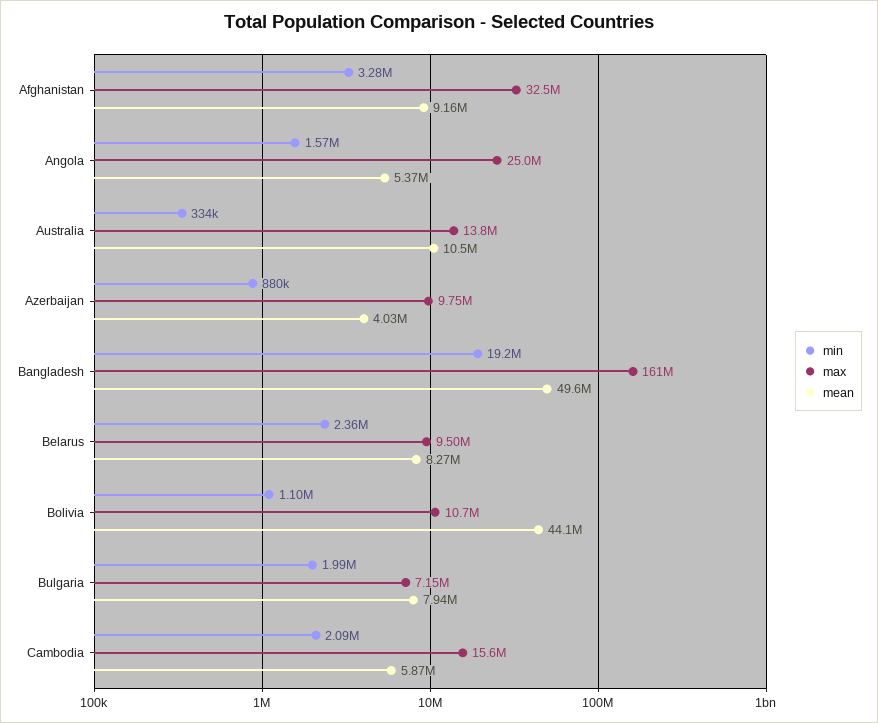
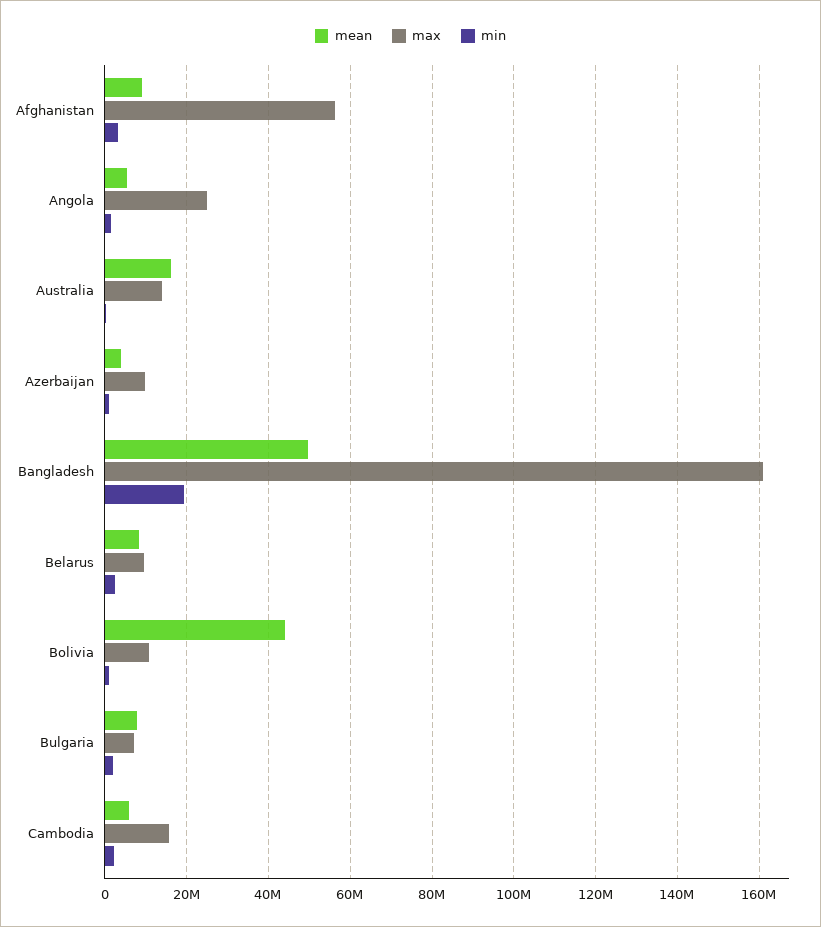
  {
    "min": {
      "Afghanistan": 3280000,
      "Angola": 1570000,
      "Australia": 334000,
      "Azerbaijan": 880000,
      "Bangladesh": 19200000,
      "Belarus": 2360000,
      "Bolivia": 1100000,
      "Bulgaria": 1990000,
      "Cambodia": 2090000
    },
    "max": {
-     "Afghanistan": 32500000,
+     "Afghanistan": 56000000,
      "Angola": 25000000,
      "Australia": 13800000,
      "Azerbaijan": 9750000,
      "Bangladesh": 161000000,
      "Belarus": 9500000,
      "Bolivia": 10700000,
      "Bulgaria": 7150000,
      "Cambodia": 15600000
    },
    "mean": {
      "Afghanistan": 9160000,
      "Angola": 5370000,
-     "Australia": 10500000,
+     "Australia": 16000000,
      "Azerbaijan": 4030000,
      "Bangladesh": 49600000,
      "Belarus": 8270000,
      "Bolivia": 44100000,
      "Bulgaria": 7940000,
      "Cambodia": 5870000
    }
  }

